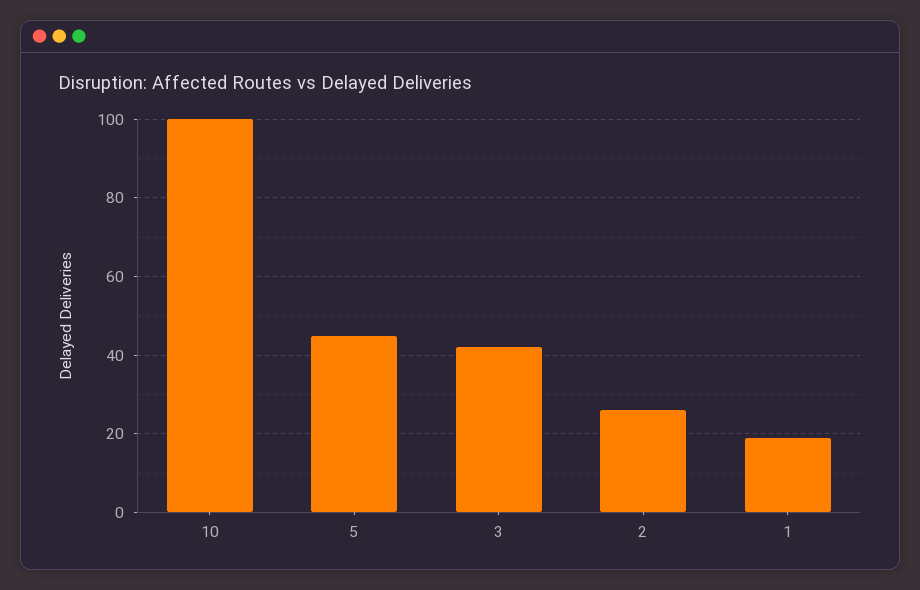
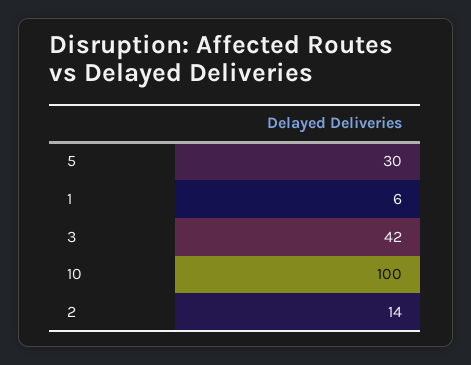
  {
    "10": 100,
-   "5": 45,
+   "5": 30,
    "3": 42,
-   "2": 25,
+   "2": 14,
-   "1": 20
+   "1": 6
  }

